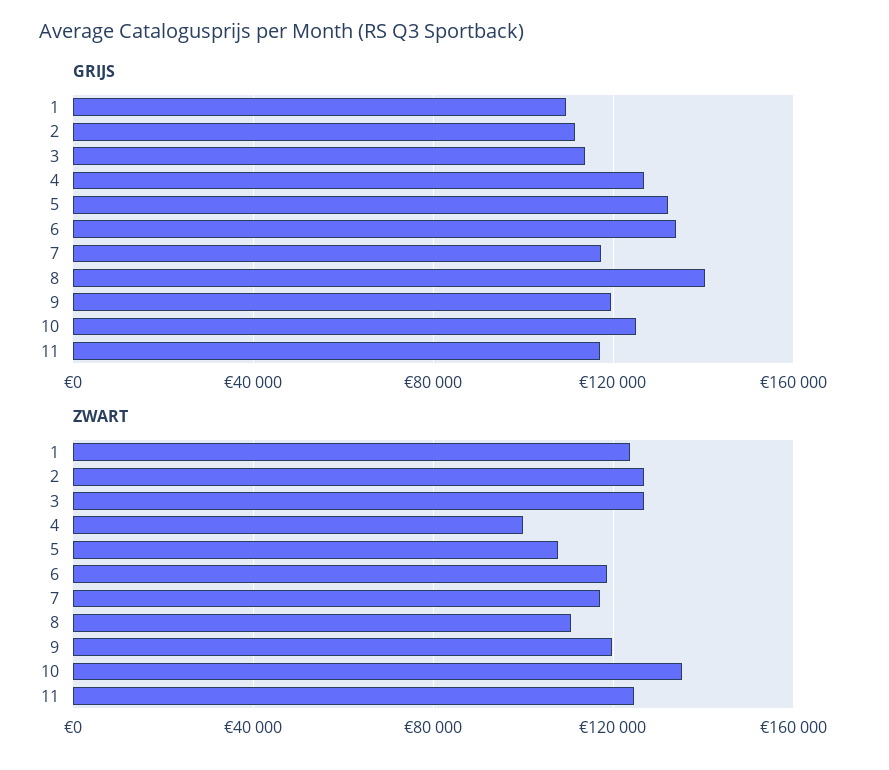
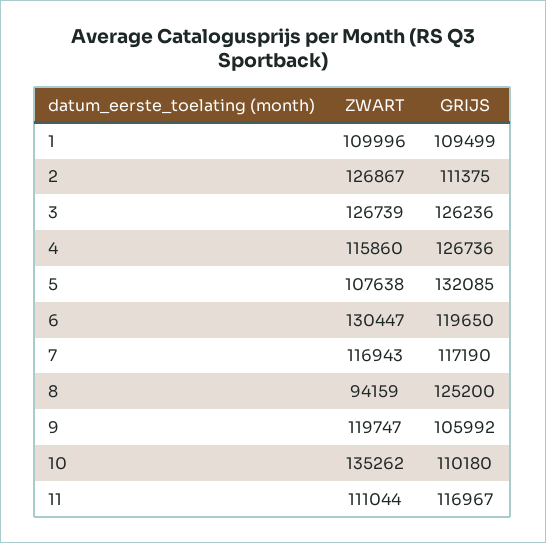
  {
    "GRIJS": {
      "1": 109499,
      "2": 111375,
-     "3": 115000,
+     "3": 126236,
      "4": 126736,
      "5": 132085,
-     "6": 135000,
+     "6": 119650,
      "7": 117190,
-     "8": 140000,
+     "8": 125200,
-     "9": 120000,
+     "9": 105992,
-     "10": 125000,
+     "10": 110180,
      "11": 116967
    },
    "ZWART": {
-     "1": 125000,
+     "1": 109996,
      "2": 126867,
      "3": 126739,
-     "4": 100000,
+     "4": 115860,
      "5": 107638,
-     "6": 120000,
+     "6": 130447,
      "7": 116943,
-     "8": 110000,
+     "8": 94159,
      "9": 119747,
      "10": 135262,
-     "11": 125000
+     "11": 111044
    }
  }

